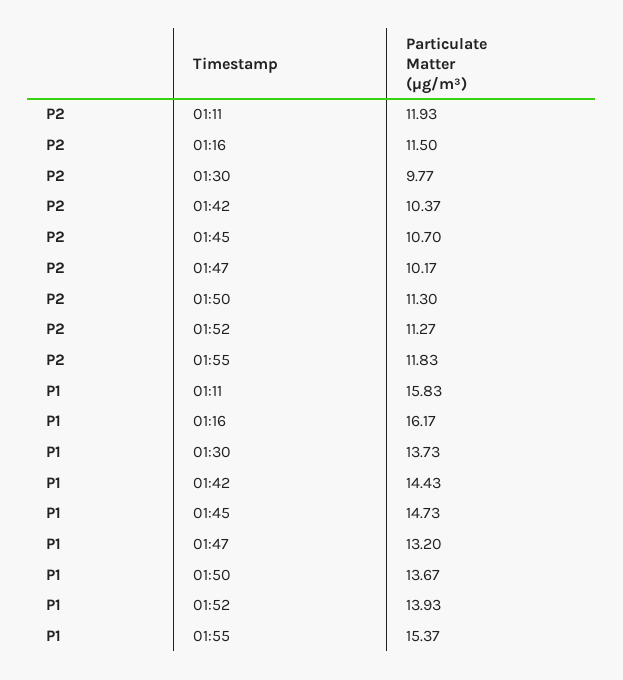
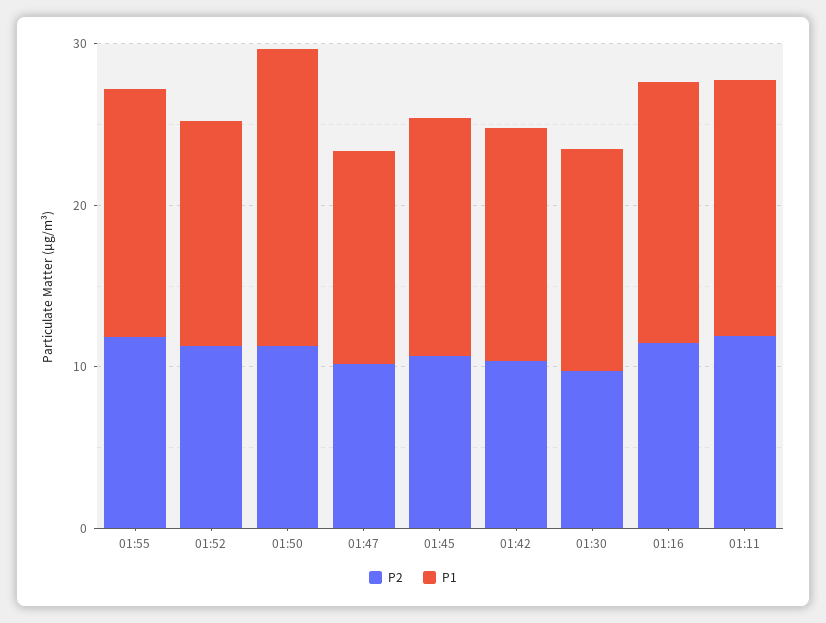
  {
    "P2": {
      "01:11": 11.93,
      "01:16": 11.5,
      "01:30": 9.77,
      "01:42": 10.37,
      "01:45": 10.7,
      "01:47": 10.17,
      "01:50": 11.3,
      "01:52": 11.27,
      "01:55": 11.83
    },
    "P1": {
      "01:11": 15.83,
      "01:16": 16.17,
      "01:30": 13.73,
      "01:42": 14.43,
      "01:45": 14.73,
      "01:47": 13.2,
-     "01:50": 13.67,
+     "01:50": 18,
      "01:52": 13.93,
      "01:55": 15.37
    }
  }

